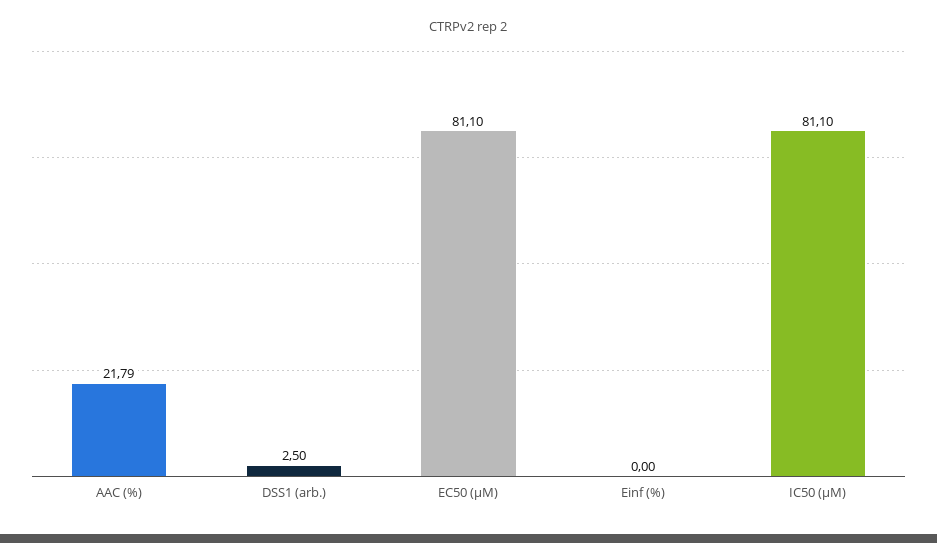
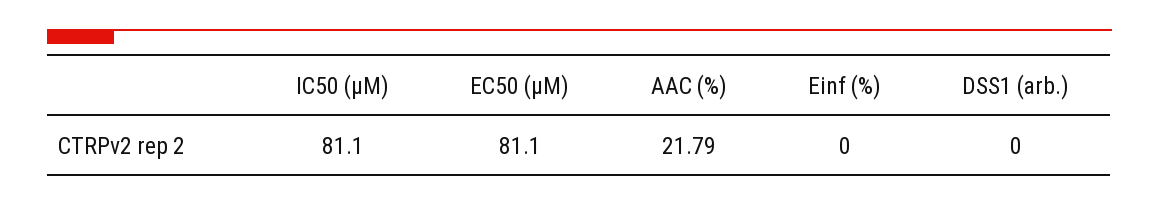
  {
    "AAC (%)": 21.79,
-   "DSS1 (arb.)": 2.5,
+   "DSS1 (arb.)": 0,
    "EC50 (µM)": 81.1,
    "Einf (%)": 0,
    "IC50 (µM)": 81.1
  }

